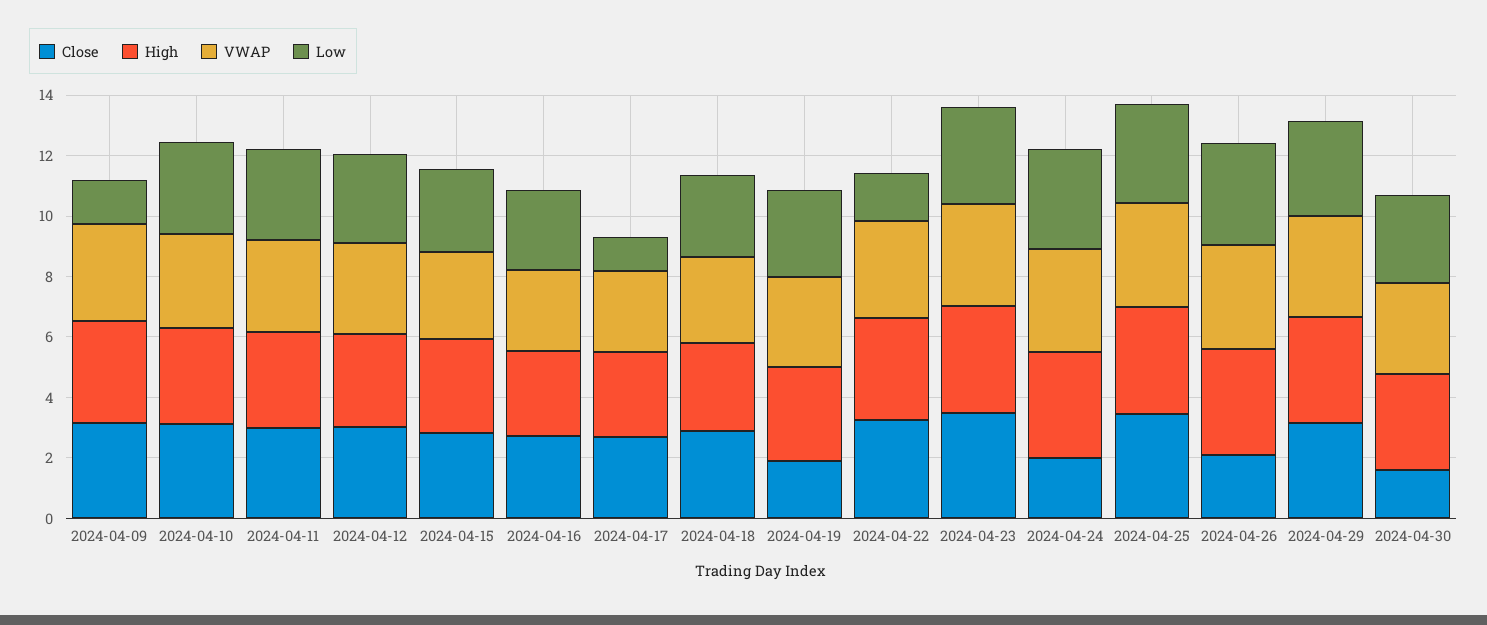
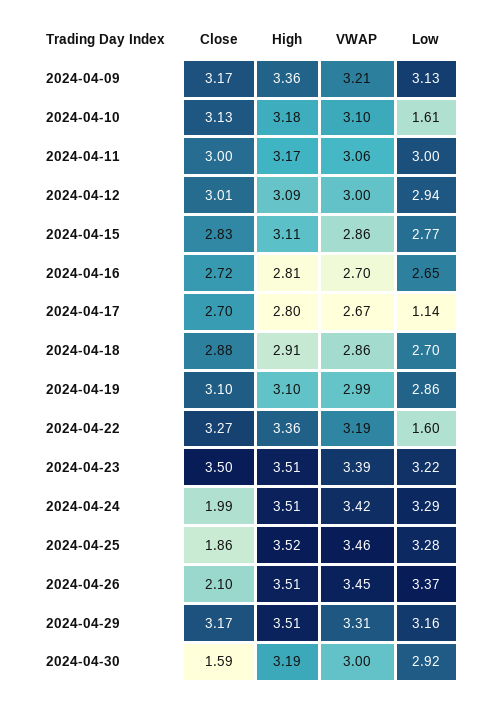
  {
    "Close": {
      "2024-04-09": 3.17,
      "2024-04-10": 3.13,
      "2024-04-11": 3,
      "2024-04-12": 3.01,
      "2024-04-15": 2.83,
      "2024-04-16": 2.72,
      "2024-04-17": 2.7,
      "2024-04-18": 2.88,
-     "2024-04-19": 2,
+     "2024-04-19": 3.1,
      "2024-04-22": 3.27,
      "2024-04-23": 3.5,
      "2024-04-24": 1.99,
-     "2024-04-25": 3.5,
+     "2024-04-25": 1.86,
      "2024-04-26": 2.1,
      "2024-04-29": 3.17,
      "2024-04-30": 1.59
    },
    "High": {
      "2024-04-09": 3.36,
      "2024-04-10": 3.18,
      "2024-04-11": 3.17,
      "2024-04-12": 3.09,
      "2024-04-15": 3.11,
      "2024-04-16": 2.81,
      "2024-04-17": 2.8,
      "2024-04-18": 2.91,
      "2024-04-19": 3.1,
      "2024-04-22": 3.36,
      "2024-04-23": 3.51,
      "2024-04-24": 3.51,
      "2024-04-25": 3.52,
      "2024-04-26": 3.51,
      "2024-04-29": 3.51,
      "2024-04-30": 3.19
    },
    "VWAP": {
      "2024-04-09": 3.21,
      "2024-04-10": 3.1,
      "2024-04-11": 3.06,
      "2024-04-12": 3,
      "2024-04-15": 2.86,
      "2024-04-16": 2.7,
      "2024-04-17": 2.67,
      "2024-04-18": 2.86,
      "2024-04-19": 2.99,
      "2024-04-22": 3.19,
      "2024-04-23": 3.39,
      "2024-04-24": 3.42,
      "2024-04-25": 3.46,
      "2024-04-26": 3.45,
      "2024-04-29": 3.31,
      "2024-04-30": 3
    },
    "Low": {
-     "2024-04-09": 1.5,
+     "2024-04-09": 3.13,
-     "2024-04-10": 3,
+     "2024-04-10": 1.61,
      "2024-04-11": 3,
      "2024-04-12": 2.94,
      "2024-04-15": 2.77,
      "2024-04-16": 2.65,
      "2024-04-17": 1.14,
      "2024-04-18": 2.7,
      "2024-04-19": 2.86,
      "2024-04-22": 1.6,
      "2024-04-23": 3.22,
      "2024-04-24": 3.29,
      "2024-04-25": 3.28,
      "2024-04-26": 3.37,
      "2024-04-29": 3.16,
      "2024-04-30": 2.92
    }
  }

